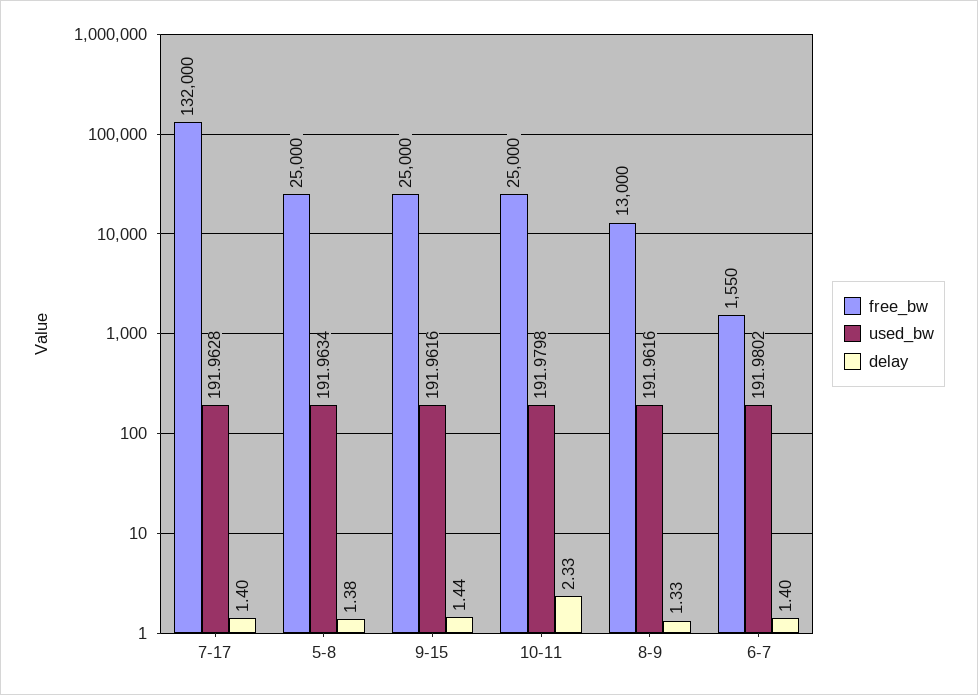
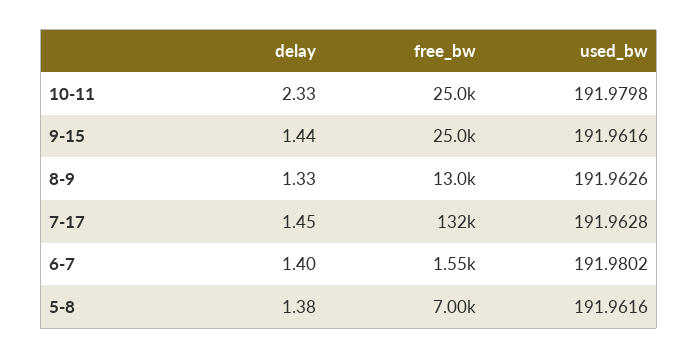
  {
    "free_bw": {
      "7-17": 132000,
-     "5-8": 25000,
+     "5-8": 7000,
      "9-15": 25000,
      "10-11": 25000,
      "8-9": 13000,
      "6-7": 1550
    },
    "used_bw": {
      "7-17": 191.9628,
-     "5-8": 191.9634,
+     "5-8": 191.9616,
      "9-15": 191.9616,
      "10-11": 191.9798,
-     "8-9": 191.9616,
+     "8-9": 191.9626,
      "6-7": 191.9802
    },
    "delay": {
-     "7-17": 1.4,
+     "7-17": 1.45,
      "5-8": 1.38,
      "9-15": 1.44,
      "10-11": 2.33,
      "8-9": 1.33,
      "6-7": 1.4
    }
  }

